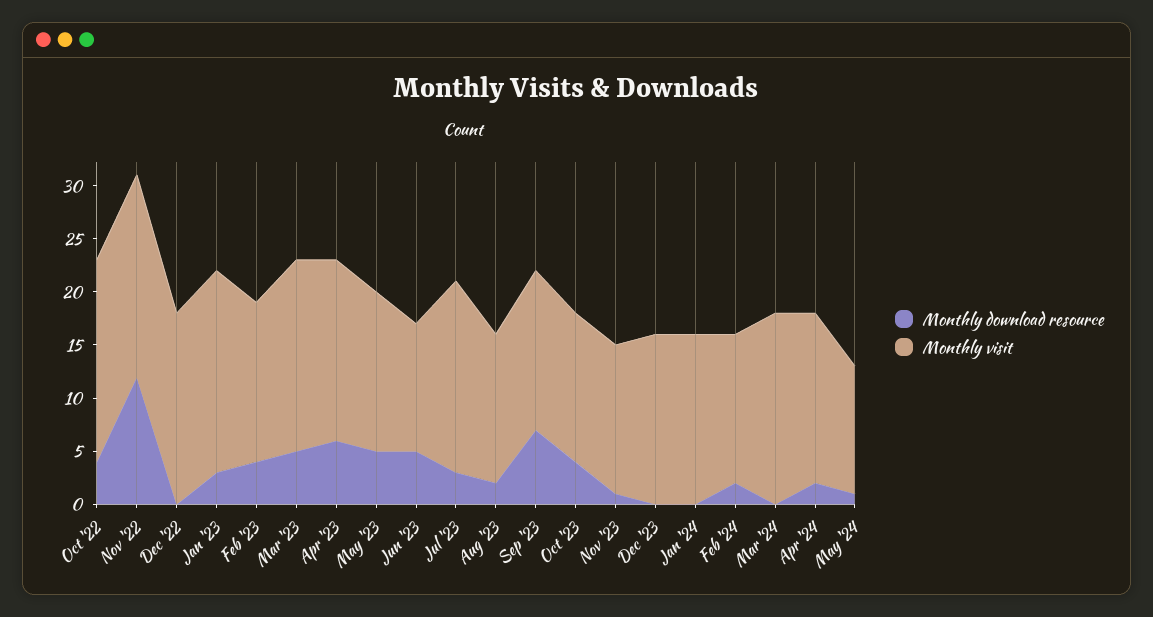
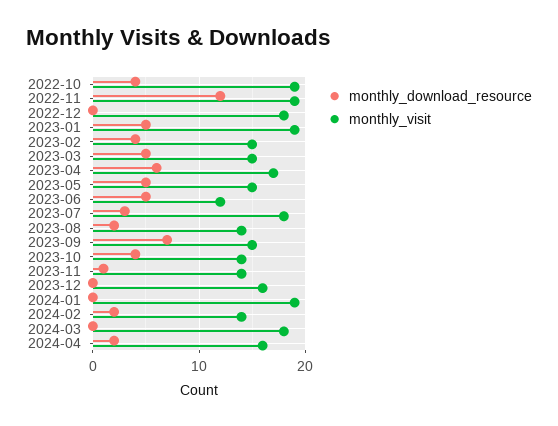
  {
    "Monthly download resource": {
      "Oct '22": 4,
      "Nov '22": 12,
      "Dec '22": 0,
-     "Jan '23": 3,
+     "Jan '23": 5,
      "Feb '23": 4,
      "Mar '23": 5,
      "Apr '23": 6,
      "May '23": 5,
      "Jun '23": 5,
      "Jul '23": 3,
      "Aug '23": 2,
      "Sep '23": 7,
      "Oct '23": 4,
      "Nov '23": 1,
      "Dec '23": 0,
      "Jan '24": 0,
      "Feb '24": 2,
      "Mar '24": 0,
-     "Apr '24": 2,
+     "Apr '24": 2
-     "May '24": 1
    },
    "Monthly visit": {
      "Oct '22": 19,
      "Nov '22": 19,
      "Dec '22": 18,
      "Jan '23": 19,
      "Feb '23": 15,
-     "Mar '23": 18,
+     "Mar '23": 15,
      "Apr '23": 17,
      "May '23": 15,
      "Jun '23": 12,
      "Jul '23": 18,
      "Aug '23": 14,
      "Sep '23": 15,
      "Oct '23": 14,
      "Nov '23": 14,
      "Dec '23": 16,
-     "Jan '24": 16,
+     "Jan '24": 19,
      "Feb '24": 14,
      "Mar '24": 18,
-     "Apr '24": 16,
+     "Apr '24": 16
-     "May '24": 12
    }
  }

